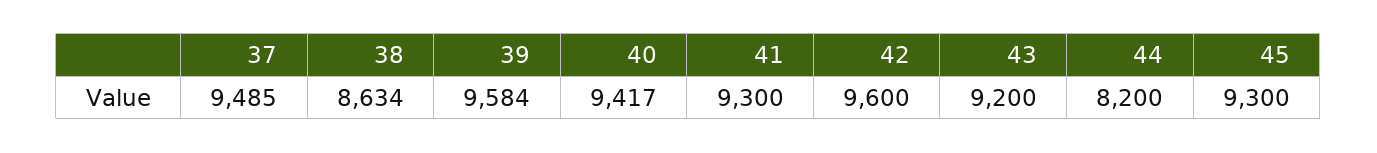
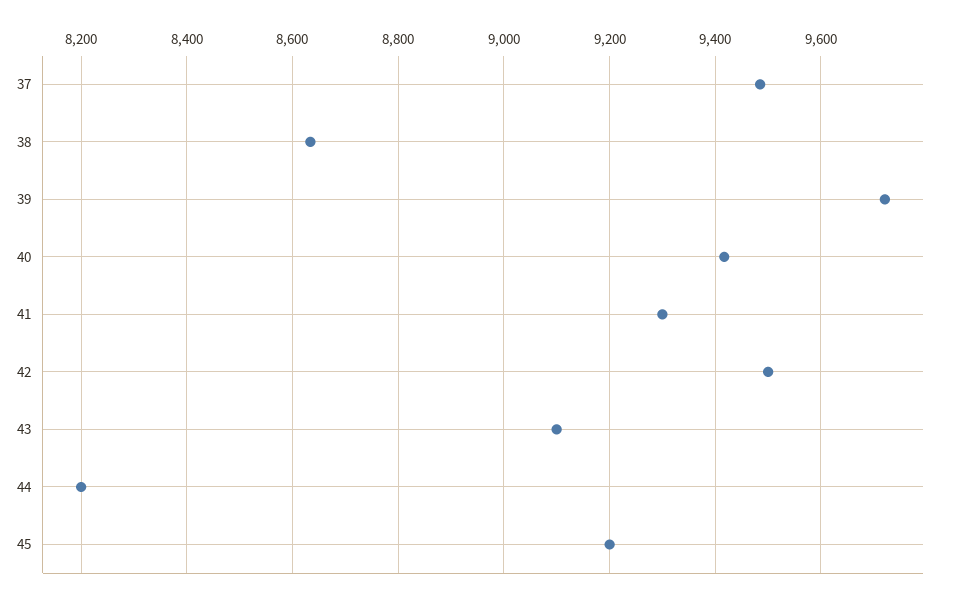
  {
    "37": 9485,
    "38": 8634,
-   "39": 9584,
+   "39": 9720,
    "40": 9417,
    "41": 9300,
-   "42": 9600,
+   "42": 9500,
-   "43": 9200,
+   "43": 9100,
    "44": 8200,
-   "45": 9300
+   "45": 9200
  }

